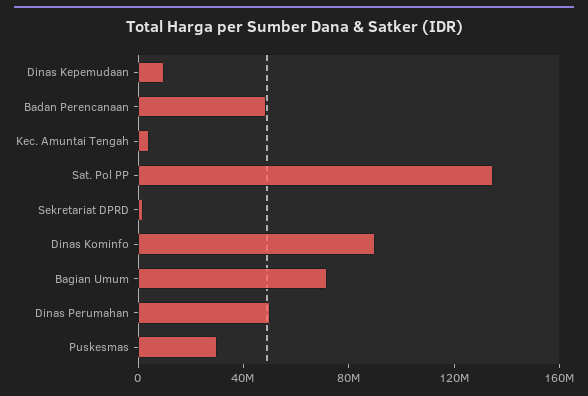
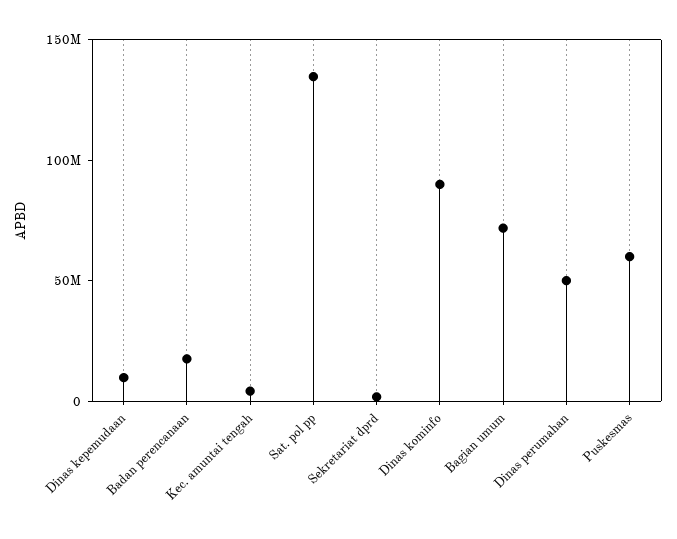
  {
    "Dinas Kepemudaan": 10000000,
-   "Badan Perencanaan": 50000000,
+   "Badan Perencanaan": 20000000,
    "Kec. Amuntai Tengah": 0,
    "Sat. Pol PP": 130000000,
    "Sekretariat DPRD": 0,
    "Dinas Kominfo": 90000000,
    "Bagian Umum": 70000000,
    "Dinas Perumahan": 50000000,
-   "Puskesmas": 30000000
+   "Puskesmas": 60000000
  }

